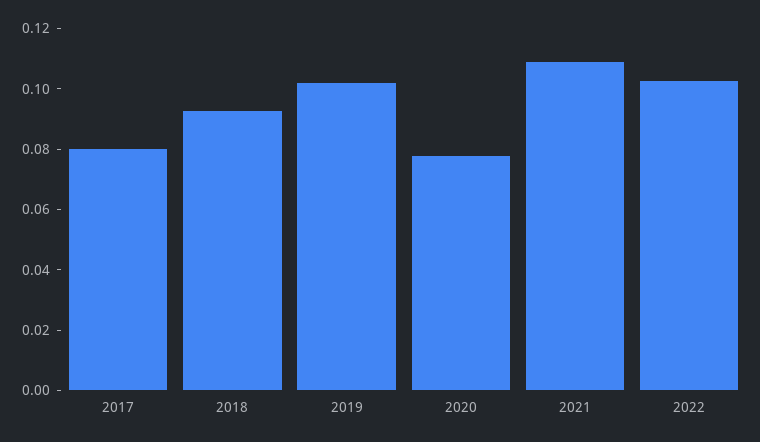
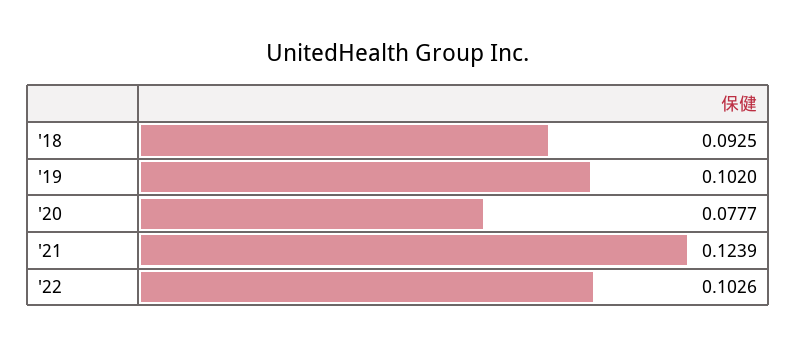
  {
-   "2017": 0.08,
    "2018": 0.0925,
    "2019": 0.102,
    "2020": 0.0777,
-   "2021": 0.11,
+   "2021": 0.1239,
    "2022": 0.1026
  }

